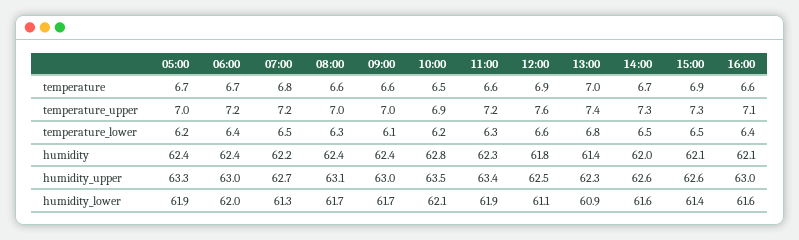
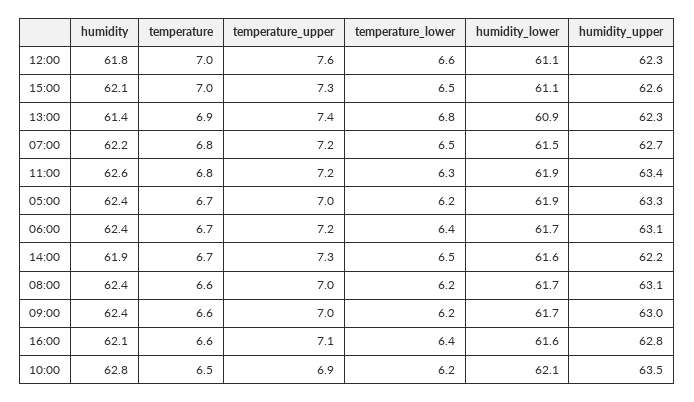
  {
    "05:00": {
      "temperature": 6.7,
      "temperature_upper": 7,
      "temperature_lower": 6.2,
      "humidity": 62.4,
      "humidity_upper": 63.3,
      "humidity_lower": 61.9
    },
    "06:00": {
      "temperature": 6.7,
      "temperature_upper": 7.2,
      "temperature_lower": 6.4,
      "humidity": 62.4,
-     "humidity_upper": 63,
+     "humidity_upper": 63.1,
-     "humidity_lower": 62
+     "humidity_lower": 61.7
    },
    "07:00": {
      "temperature": 6.8,
      "temperature_upper": 7.2,
      "temperature_lower": 6.5,
      "humidity": 62.2,
      "humidity_upper": 62.7,
-     "humidity_lower": 61.3
+     "humidity_lower": 61.5
    },
    "08:00": {
      "temperature": 6.6,
      "temperature_upper": 7,
-     "temperature_lower": 6.3,
+     "temperature_lower": 6.2,
      "humidity": 62.4,
      "humidity_upper": 63.1,
      "humidity_lower": 61.7
    },
    "09:00": {
      "temperature": 6.6,
      "temperature_upper": 7,
-     "temperature_lower": 6.1,
+     "temperature_lower": 6.2,
      "humidity": 62.4,
      "humidity_upper": 63,
      "humidity_lower": 61.7
    },
    "10:00": {
      "temperature": 6.5,
      "temperature_upper": 6.9,
      "temperature_lower": 6.2,
      "humidity": 62.8,
      "humidity_upper": 63.5,
      "humidity_lower": 62.1
    },
    "11:00": {
-     "temperature": 6.6,
+     "temperature": 6.8,
      "temperature_upper": 7.2,
      "temperature_lower": 6.3,
-     "humidity": 62.3,
+     "humidity": 62.6,
      "humidity_upper": 63.4,
      "humidity_lower": 61.9
    },
    "12:00": {
-     "temperature": 6.9,
+     "temperature": 7,
      "temperature_upper": 7.6,
      "temperature_lower": 6.6,
      "humidity": 61.8,
-     "humidity_upper": 62.5,
+     "humidity_upper": 62.3,
      "humidity_lower": 61.1
    },
    "13:00": {
-     "temperature": 7,
+     "temperature": 6.9,
      "temperature_upper": 7.4,
      "temperature_lower": 6.8,
      "humidity": 61.4,
      "humidity_upper": 62.3,
      "humidity_lower": 60.9
    },
    "14:00": {
      "temperature": 6.7,
      "temperature_upper": 7.3,
      "temperature_lower": 6.5,
-     "humidity": 62,
+     "humidity": 61.9,
-     "humidity_upper": 62.6,
+     "humidity_upper": 62.2,
      "humidity_lower": 61.6
    },
    "15:00": {
-     "temperature": 6.9,
+     "temperature": 7,
      "temperature_upper": 7.3,
      "temperature_lower": 6.5,
      "humidity": 62.1,
      "humidity_upper": 62.6,
-     "humidity_lower": 61.4
+     "humidity_lower": 61.1
    },
    "16:00": {
      "temperature": 6.6,
      "temperature_upper": 7.1,
      "temperature_lower": 6.4,
      "humidity": 62.1,
-     "humidity_upper": 63,
+     "humidity_upper": 62.8,
      "humidity_lower": 61.6
    }
  }

